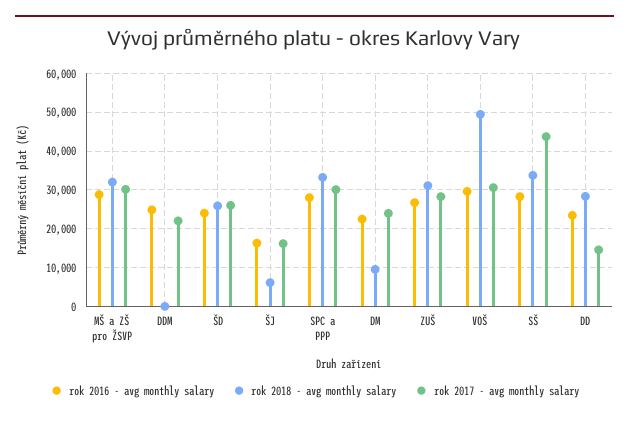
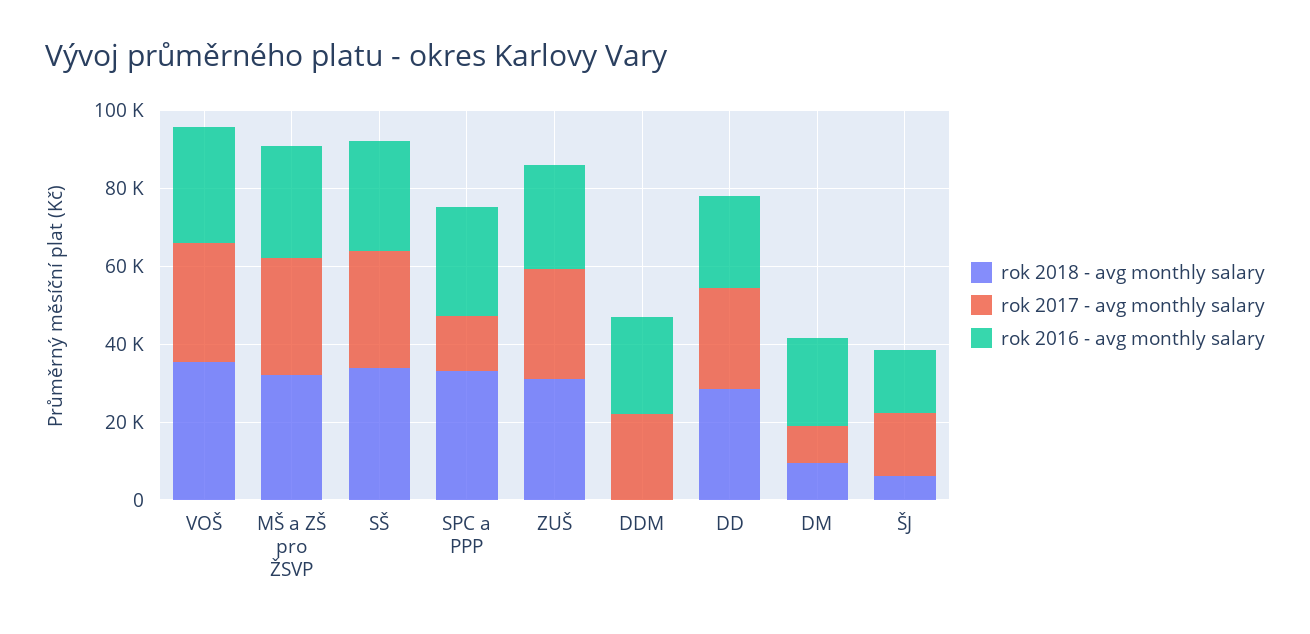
  {
    "rok 2016 - avg monthly salary": {
      "MŠ a ZŠ pro ŽSVP": 28000,
      "DDM": 24000,
-     "ŠD": 24000,
      "ŠJ": 16000,
      "SPC a PPP": 28000,
      "DM": 22000,
      "ZUŠ": 26000,
      "VOŠ": 30000,
      "SŠ": 28000,
      "DD": 24000
    },
    "rok 2018 - avg monthly salary": {
      "MŠ a ZŠ pro ŽSVP": 32000,
      "DDM": 0,
-     "ŠD": 26000,
      "ŠJ": 6000,
      "SPC a PPP": 34000,
      "DM": 10000,
      "ZUŠ": 32000,
-     "VOŠ": 50000,
+     "VOŠ": 35000,
      "SŠ": 34000,
      "DD": 28000
    },
    "rok 2017 - avg monthly salary": {
      "MŠ a ZŠ pro ŽSVP": 30000,
      "DDM": 22000,
-     "ŠD": 26000,
      "ŠJ": 16000,
-     "SPC a PPP": 30000,
+     "SPC a PPP": 15000,
-     "DM": 24000,
+     "DM": 10000,
      "ZUŠ": 28000,
      "VOŠ": 30000,
-     "SŠ": 44000,
+     "SŠ": 30000,
-     "DD": 14000
+     "DD": 25000
    }
  }

